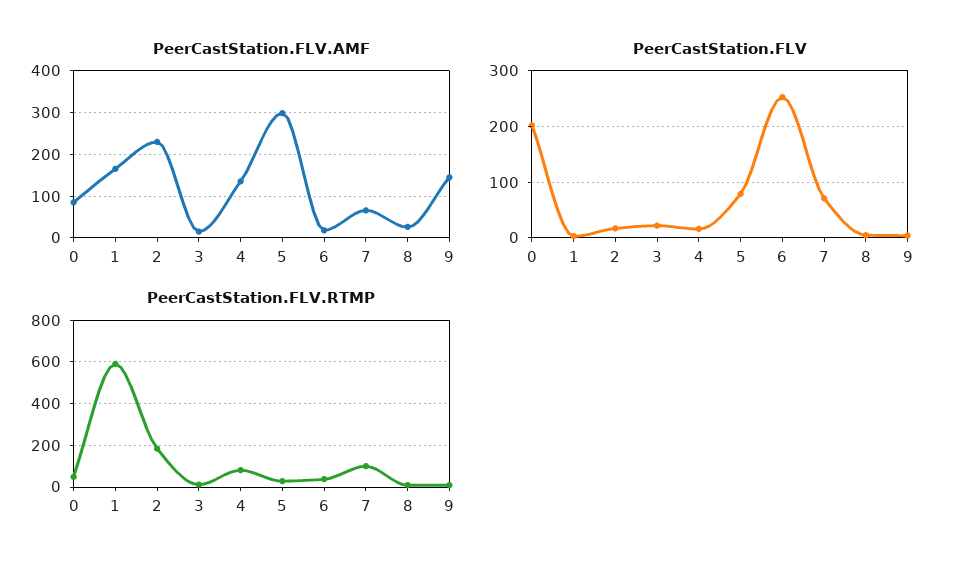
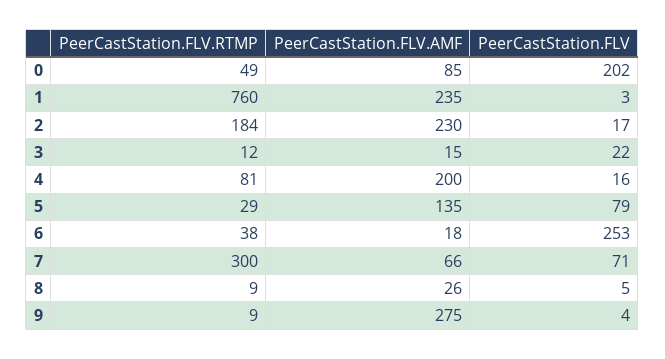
  {
    "PeerCastStation.FLV.AMF": {
      "0": 85,
-     "1": 160,
+     "1": 235,
      "2": 230,
      "3": 15,
-     "4": 140,
+     "4": 200,
-     "5": 300,
+     "5": 135,
      "6": 18,
      "7": 66,
      "8": 26,
-     "9": 140
+     "9": 275
    },
    "PeerCastStation.FLV": {
      "0": 202,
      "1": 3,
      "2": 17,
      "3": 22,
      "4": 16,
      "5": 79,
      "6": 253,
      "7": 71,
      "8": 5,
      "9": 4
    },
    "PeerCastStation.FLV.RTMP": {
      "0": 49,
-     "1": 600,
+     "1": 760,
      "2": 184,
      "3": 12,
      "4": 81,
      "5": 29,
      "6": 38,
-     "7": 100,
+     "7": 300,
      "8": 9,
      "9": 9
    }
  }

